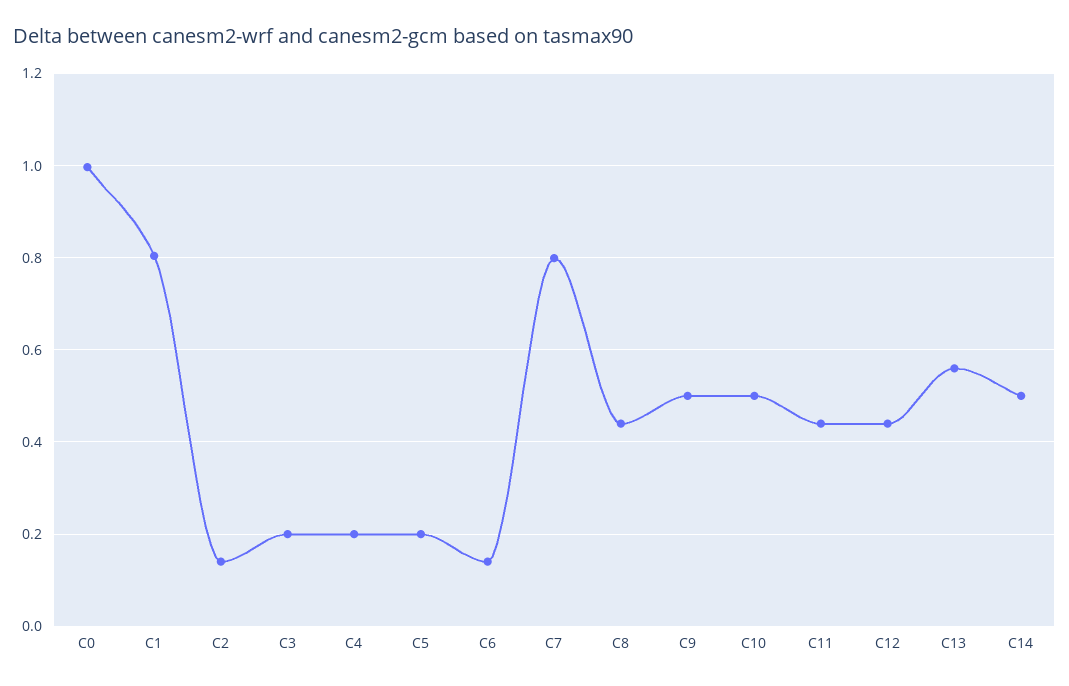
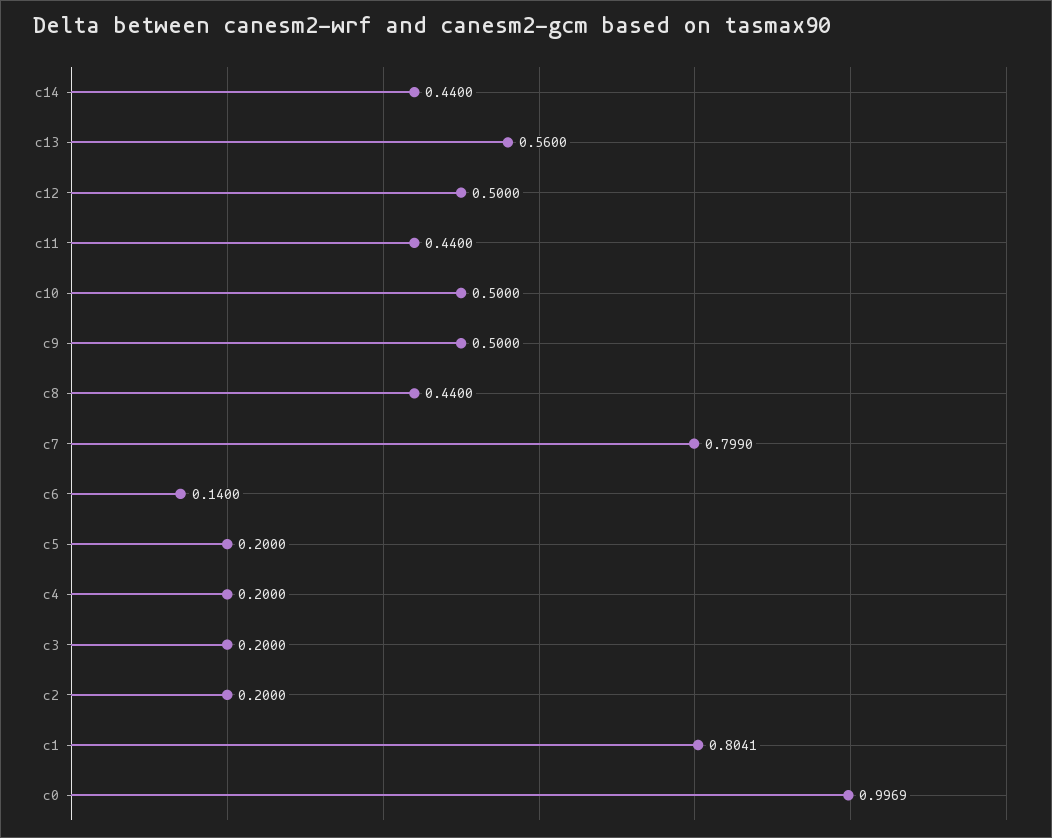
  {
    "C0": 0.9969,
    "C1": 0.8041,
-   "C2": 0.14,
+   "C2": 0.2,
    "C3": 0.2,
    "C4": 0.2,
    "C5": 0.2,
    "C6": 0.14,
    "C7": 0.799,
    "C8": 0.44,
    "C9": 0.5,
    "C10": 0.5,
    "C11": 0.44,
-   "C12": 0.44,
+   "C12": 0.5,
    "C13": 0.56,
-   "C14": 0.5
+   "C14": 0.44
  }

